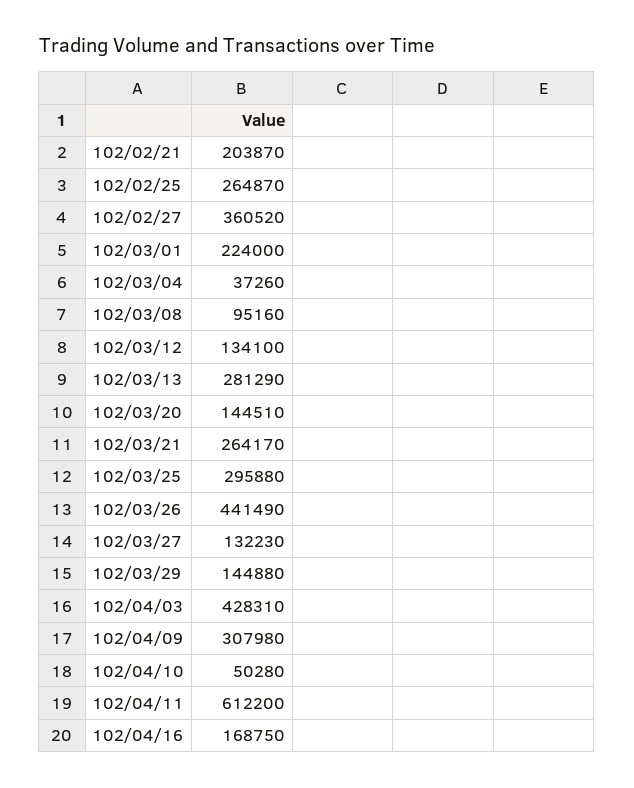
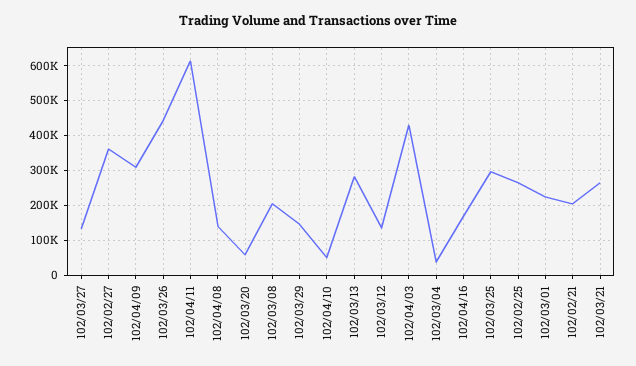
  {
    "102/02/21": 203870,
    "102/02/25": 264870,
    "102/02/27": 360520,
    "102/03/01": 224000,
    "102/03/04": 37260,
-   "102/03/08": 95160,
+   "102/03/08": 200000,
    "102/03/12": 134100,
    "102/03/13": 281290,
-   "102/03/20": 144510,
+   "102/03/20": 60000,
    "102/03/21": 264170,
    "102/03/25": 295880,
    "102/03/26": 441490,
    "102/03/27": 132230,
    "102/03/29": 144880,
    "102/04/03": 428310,
    "102/04/09": 307980,
    "102/04/10": 50280,
    "102/04/11": 612200,
-   "102/04/16": 168750
+   "102/04/16": 168750,
+   "102/04/08": 140000
  }

